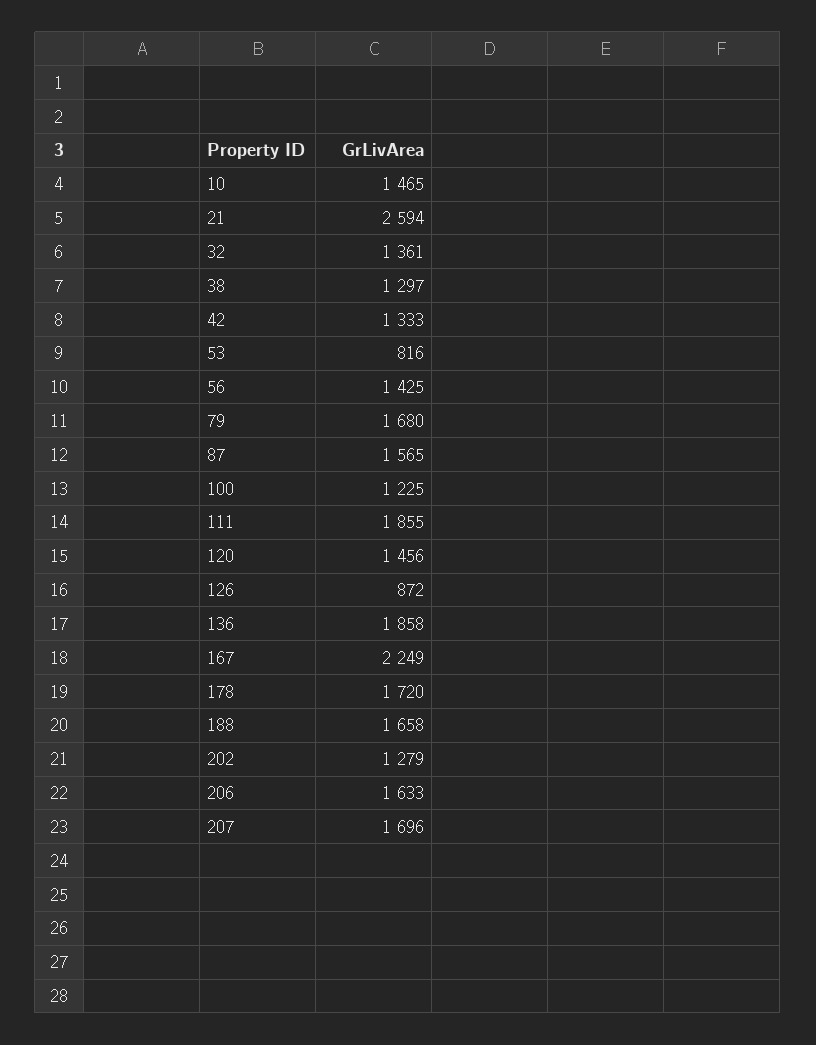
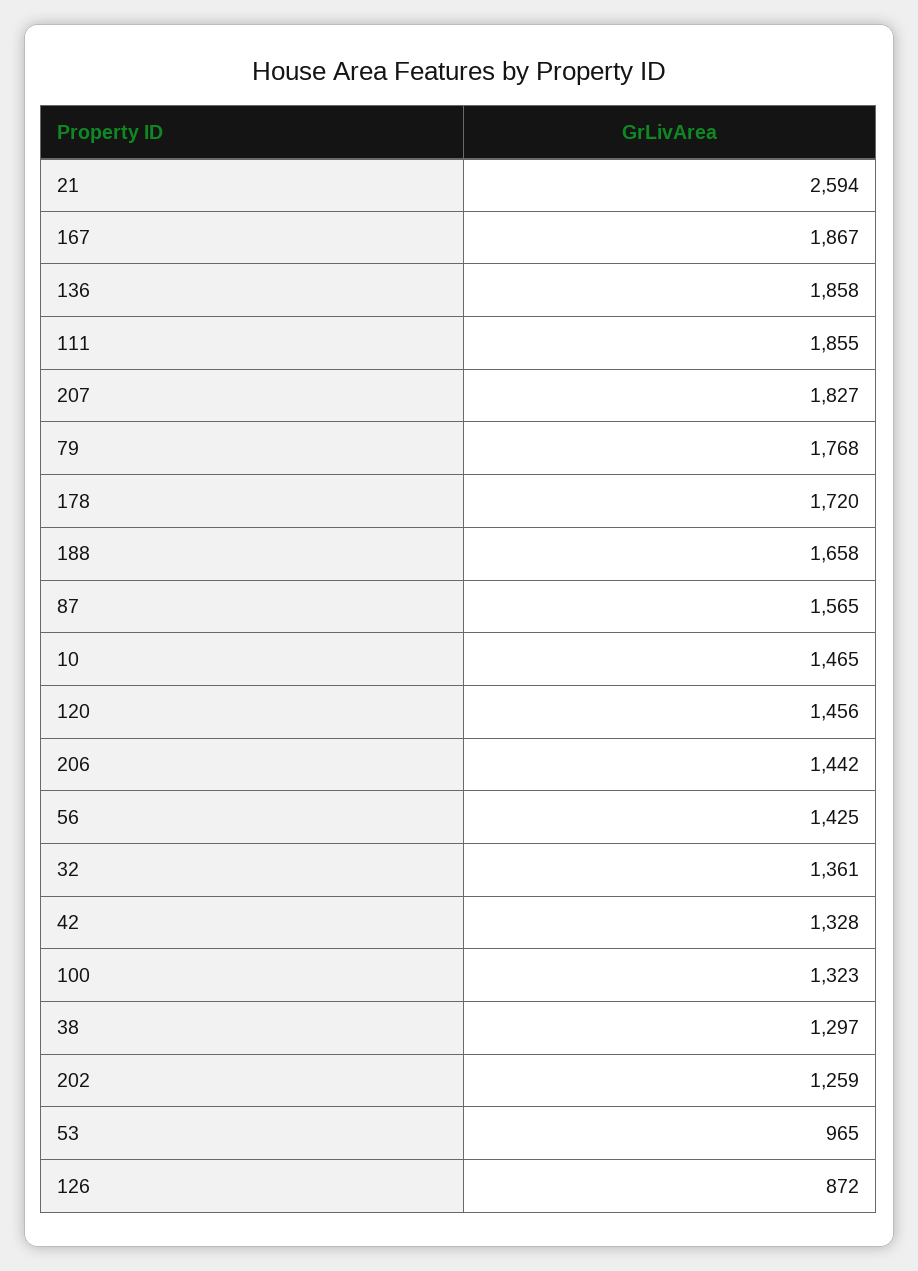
  {
    "10": 1465,
    "21": 2594,
    "32": 1361,
    "38": 1297,
-   "42": 1333,
+   "42": 1328,
-   "53": 816,
+   "53": 965,
    "56": 1425,
-   "79": 1680,
+   "79": 1768,
    "87": 1565,
-   "100": 1225,
+   "100": 1323,
    "111": 1855,
    "120": 1456,
    "126": 872,
    "136": 1858,
-   "167": 2249,
+   "167": 1867,
    "178": 1720,
    "188": 1658,
-   "202": 1279,
+   "202": 1259,
-   "206": 1633,
+   "206": 1442,
-   "207": 1696
+   "207": 1827
  }

